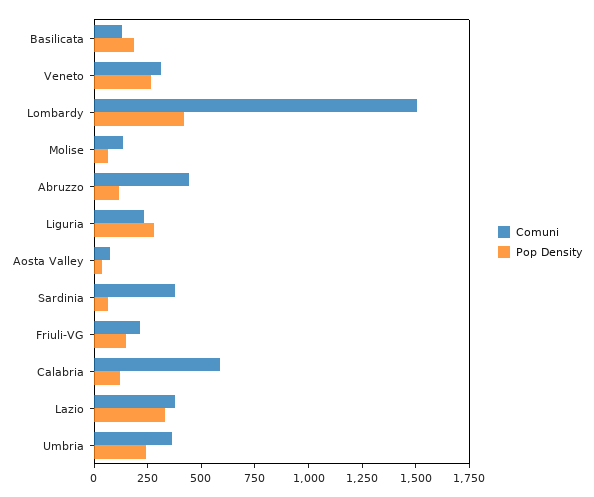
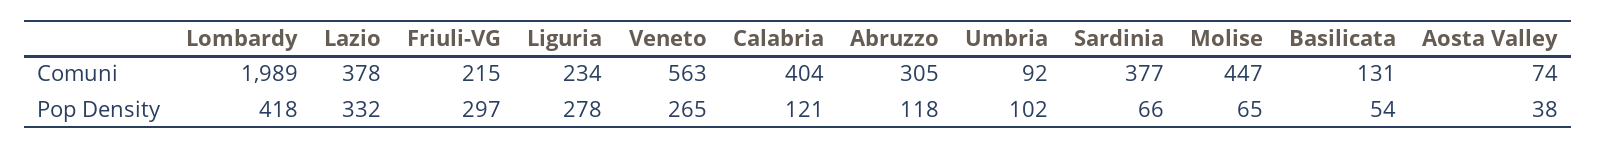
  {
    "Comuni": {
      "Basilicata": 131,
-     "Veneto": 300,
+     "Veneto": 563,
-     "Lombardy": 1500,
+     "Lombardy": 1989,
-     "Molise": 150,
+     "Molise": 447,
-     "Abruzzo": 450,
+     "Abruzzo": 305,
      "Liguria": 234,
      "Aosta Valley": 74,
      "Sardinia": 377,
      "Friuli-VG": 215,
-     "Calabria": 600,
+     "Calabria": 404,
      "Lazio": 378,
-     "Umbria": 350
+     "Umbria": 92
    },
    "Pop Density": {
-     "Basilicata": 200,
+     "Basilicata": 54,
      "Veneto": 265,
      "Lombardy": 418,
      "Molise": 65,
      "Abruzzo": 118,
      "Liguria": 278,
      "Aosta Valley": 38,
      "Sardinia": 66,
-     "Friuli-VG": 150,
+     "Friuli-VG": 297,
      "Calabria": 121,
      "Lazio": 332,
-     "Umbria": 250
+     "Umbria": 102
    }
  }

